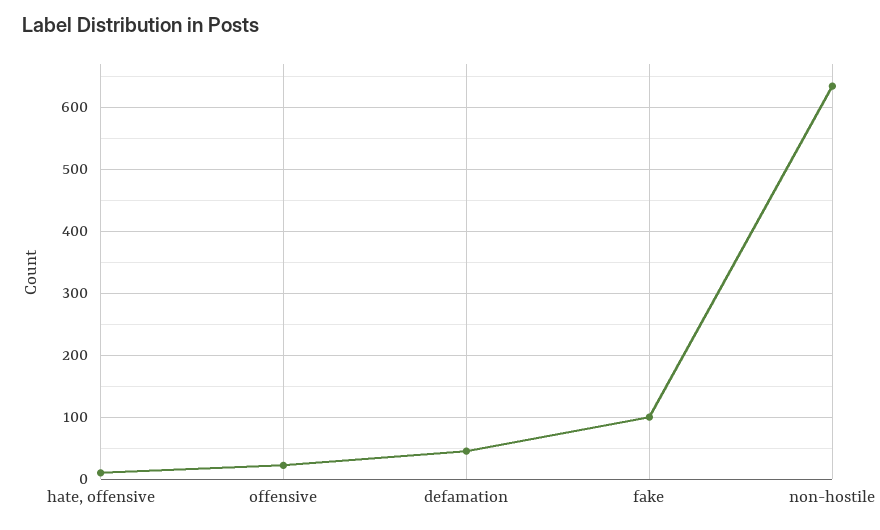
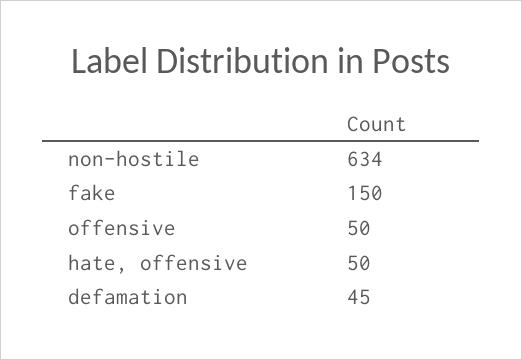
  {
-   "hate, offensive": 10,
+   "hate, offensive": 50,
-   "offensive": 20,
+   "offensive": 50,
    "defamation": 45,
-   "fake": 100,
+   "fake": 150,
    "non-hostile": 634
  }

